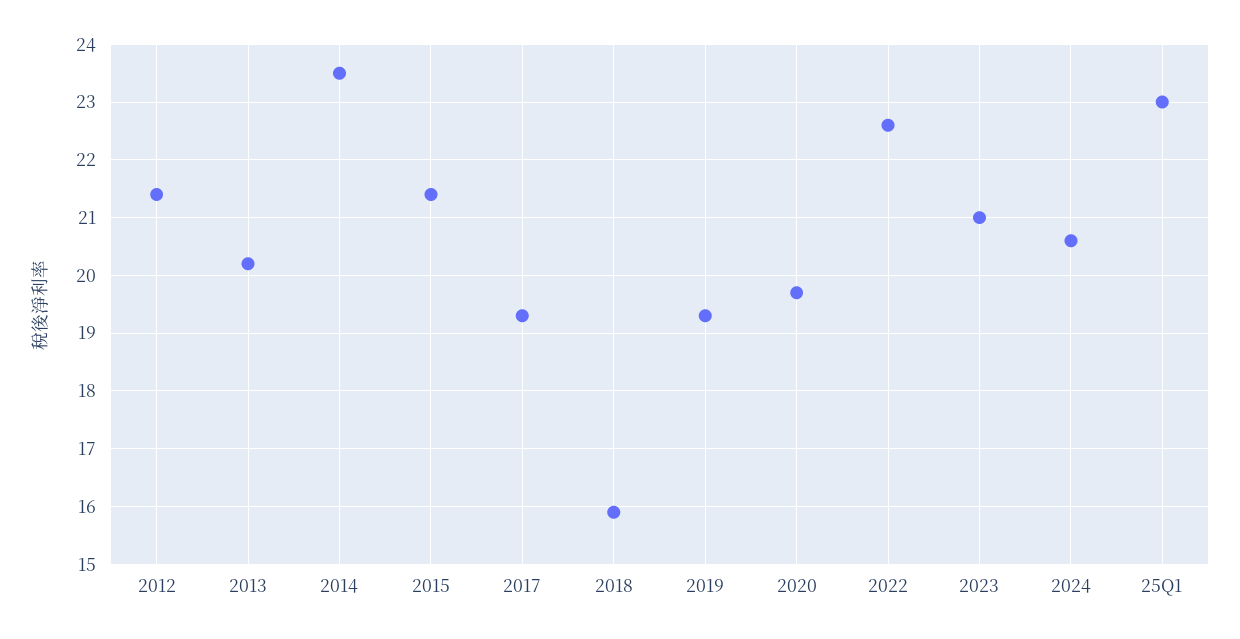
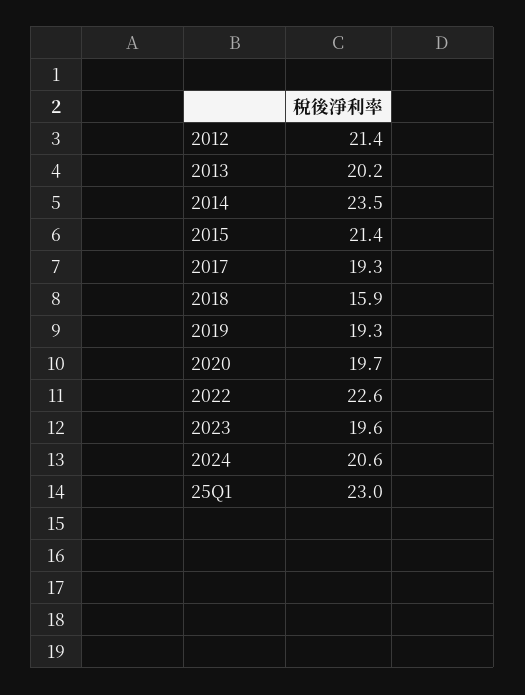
  {
    "2012": 21.4,
    "2013": 20.2,
    "2014": 23.5,
    "2015": 21.4,
    "2017": 19.3,
    "2018": 15.9,
    "2019": 19.3,
    "2020": 19.7,
    "2022": 22.6,
-   "2023": 21,
+   "2023": 19.6,
    "2024": 20.6,
    "25Q1": 23
  }

